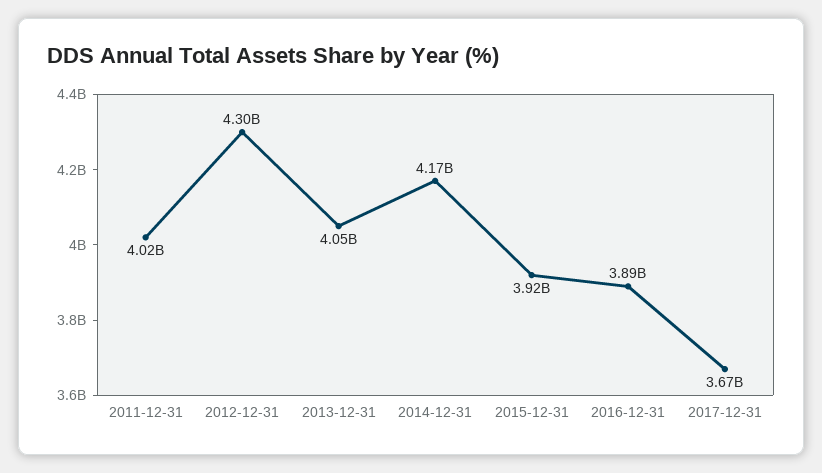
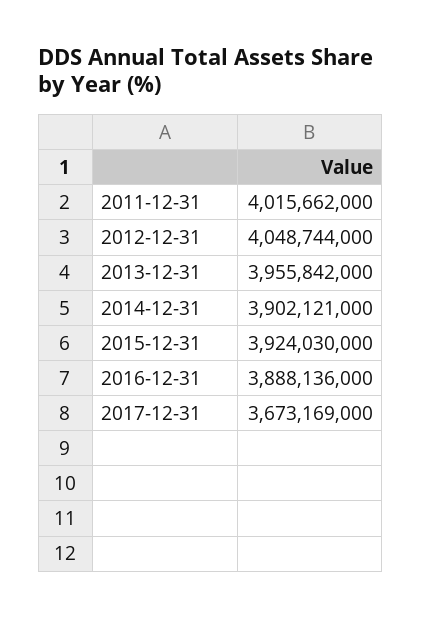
  {
    "2011-12-31": 4015662000,
-   "2012-12-31": 4300000000,
+   "2012-12-31": 4048744000,
-   "2013-12-31": 4050000000,
+   "2013-12-31": 3955842000,
-   "2014-12-31": 4170000000,
+   "2014-12-31": 3902121000,
    "2015-12-31": 3924030000,
    "2016-12-31": 3888136000,
    "2017-12-31": 3673169000
  }

